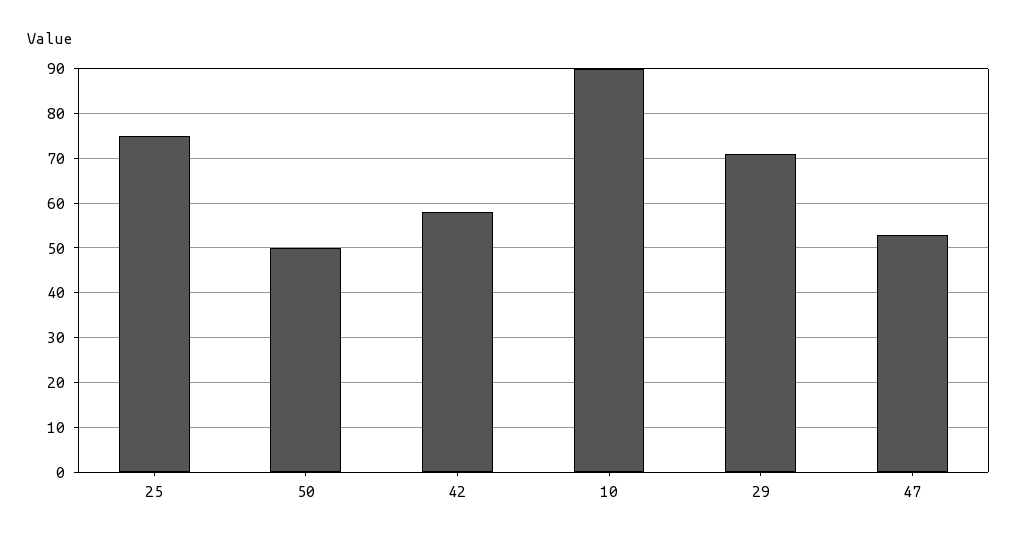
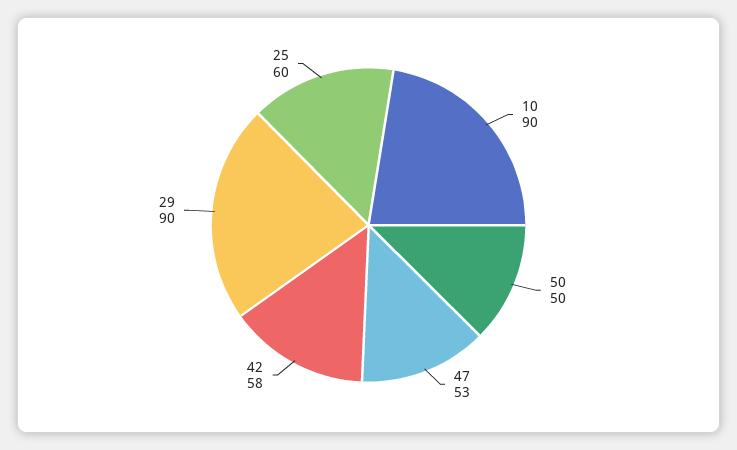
  {
-   "25": 75,
+   "25": 60,
    "50": 50,
    "42": 58,
    "10": 90,
-   "29": 70,
+   "29": 90,
    "47": 53
  }

